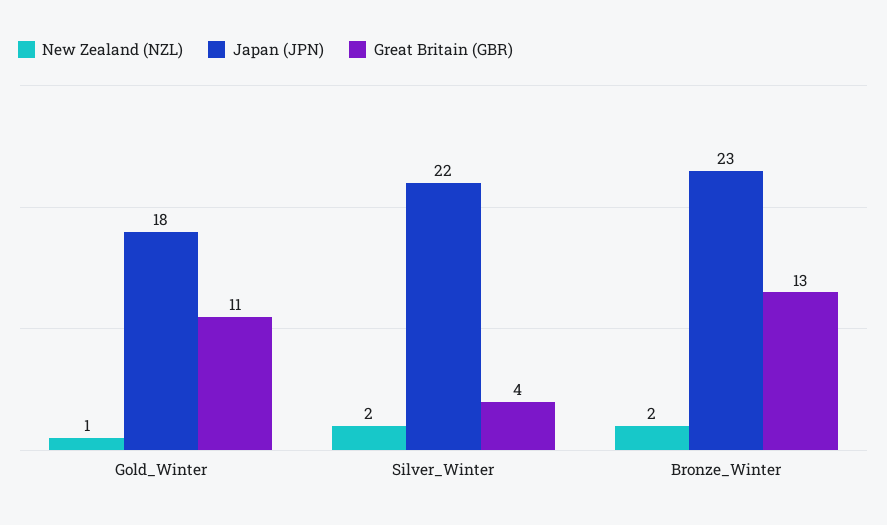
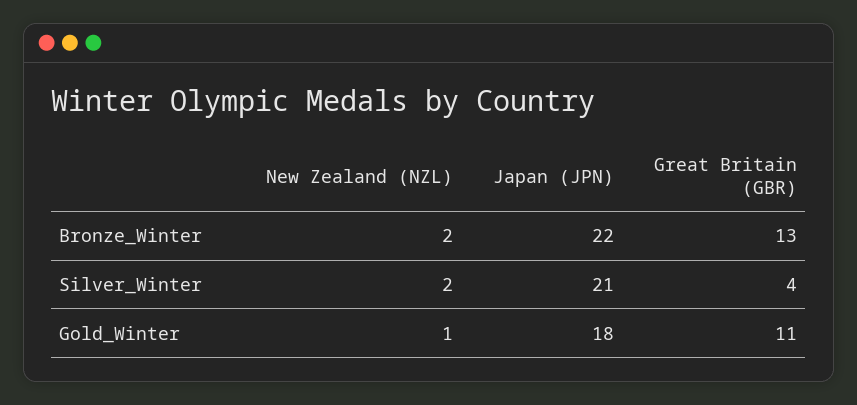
  {
    "New Zealand (NZL)": {
      "Gold_Winter": 1,
      "Silver_Winter": 2,
      "Bronze_Winter": 2
    },
    "Japan (JPN)": {
      "Gold_Winter": 18,
-     "Silver_Winter": 22,
+     "Silver_Winter": 21,
-     "Bronze_Winter": 23
+     "Bronze_Winter": 22
    },
    "Great Britain (GBR)": {
      "Gold_Winter": 11,
      "Silver_Winter": 4,
      "Bronze_Winter": 13
    }
  }

